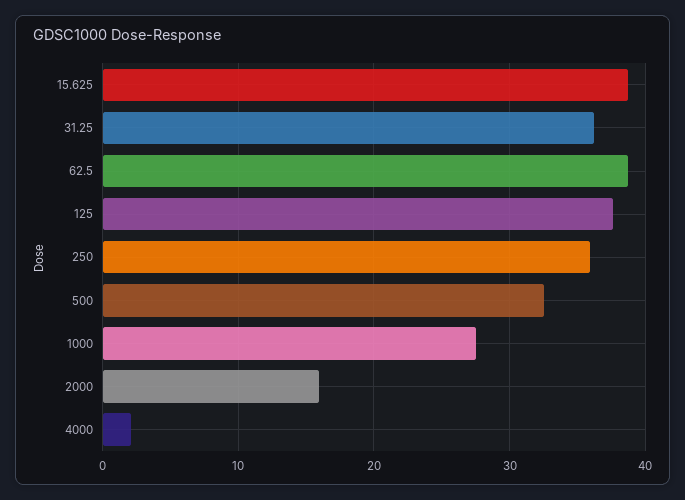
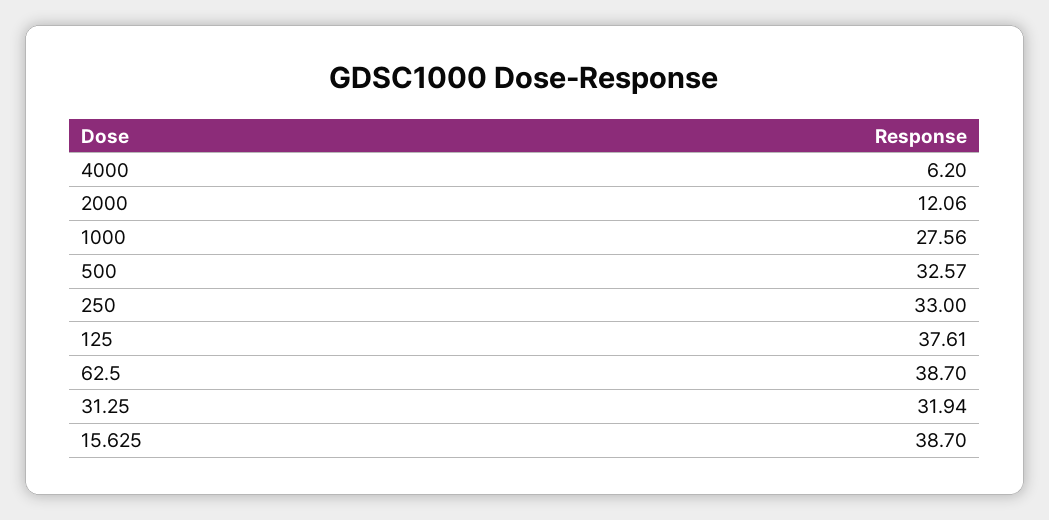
  {
    "15.625": 38.7,
-   "31.25": 36,
+   "31.25": 31.94,
    "62.5": 38.7,
    "125": 37.61,
-   "250": 36,
+   "250": 33,
    "500": 32.57,
    "1000": 27.56,
-   "2000": 16,
+   "2000": 12.06,
-   "4000": 2
+   "4000": 6.2
  }

